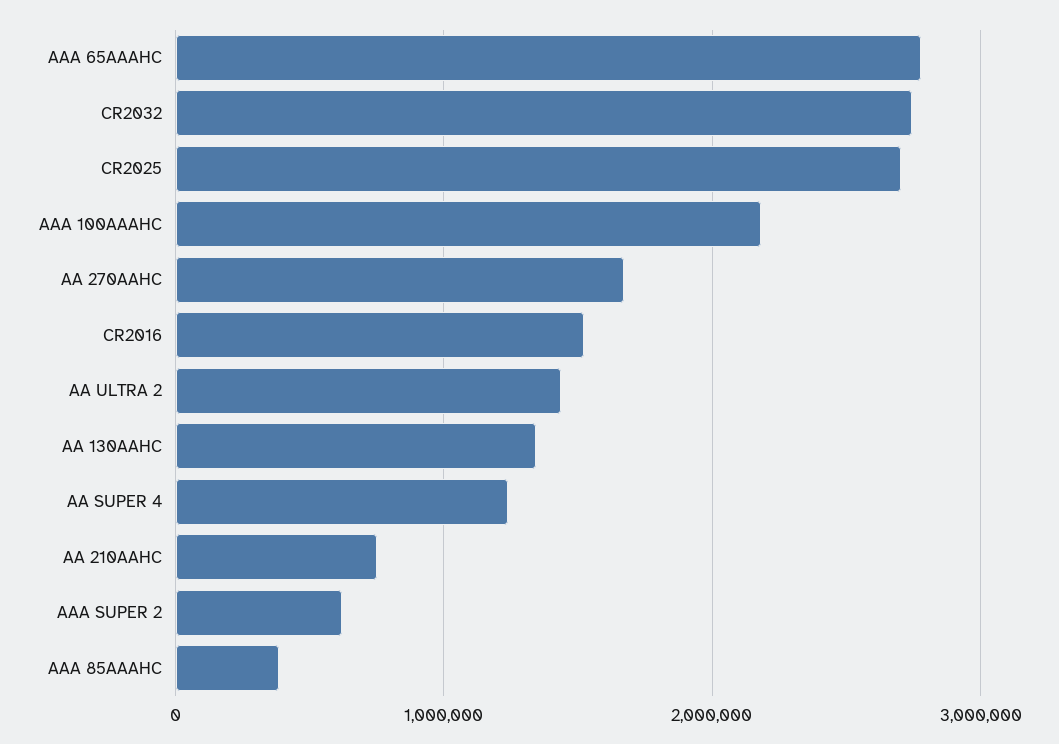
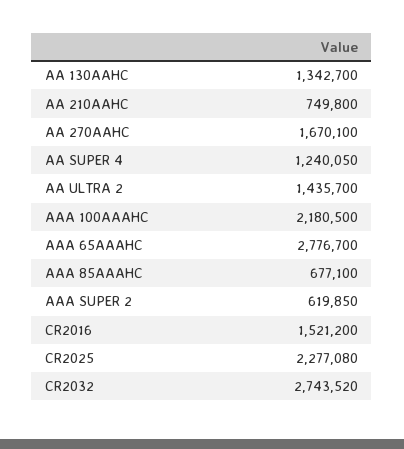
  {
    "AAA 65AAAHC": 2776700,
    "CR2032": 2743520,
-   "CR2025": 2700000,
+   "CR2025": 2277080,
    "AAA 100AAAHC": 2180500,
    "AA 270AAHC": 1670100,
    "CR2016": 1521200,
    "AA ULTRA 2": 1435700,
    "AA 130AAHC": 1342700,
    "AA SUPER 4": 1240050,
    "AA 210AAHC": 749800,
    "AAA SUPER 2": 619850,
-   "AAA 85AAAHC": 400000
+   "AAA 85AAAHC": 677100
  }

